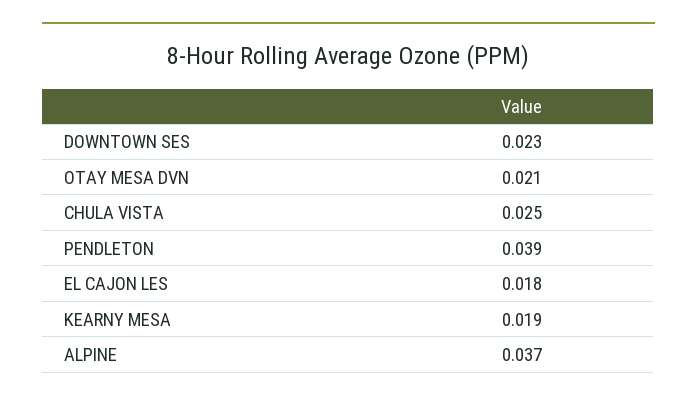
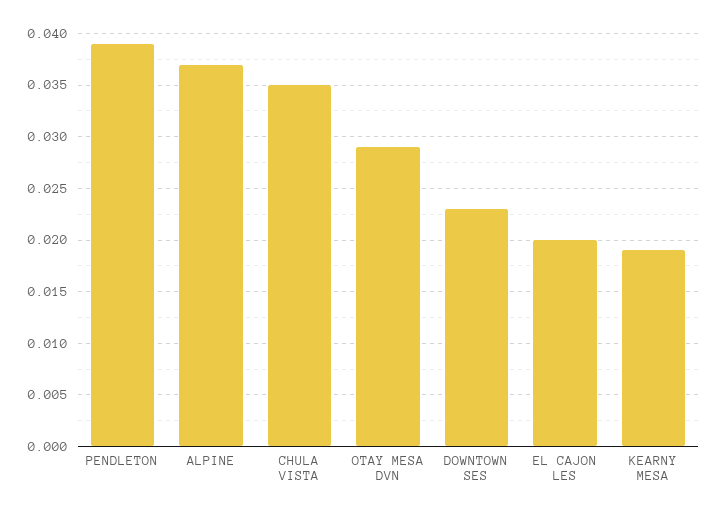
  {
    "DOWNTOWN SES": 0.023,
-   "OTAY MESA DVN": 0.021,
+   "OTAY MESA DVN": 0.029,
-   "CHULA VISTA": 0.025,
+   "CHULA VISTA": 0.035,
    "PENDLETON": 0.039,
-   "EL CAJON LES": 0.018,
+   "EL CAJON LES": 0.02,
    "KEARNY MESA": 0.019,
    "ALPINE": 0.037
  }

